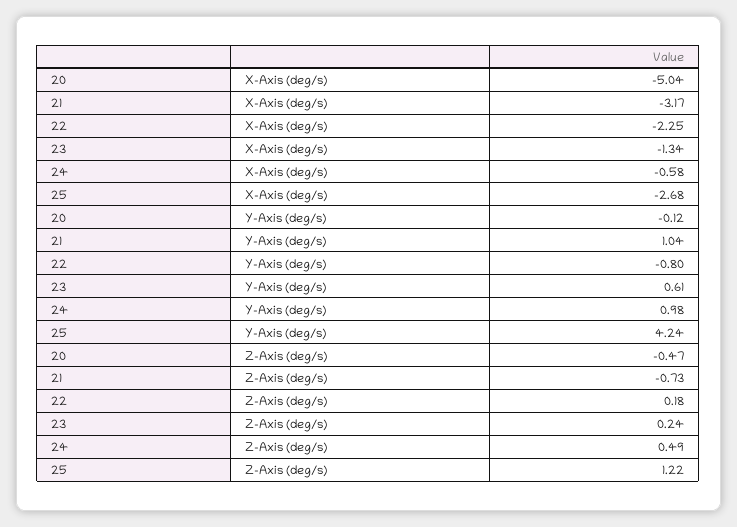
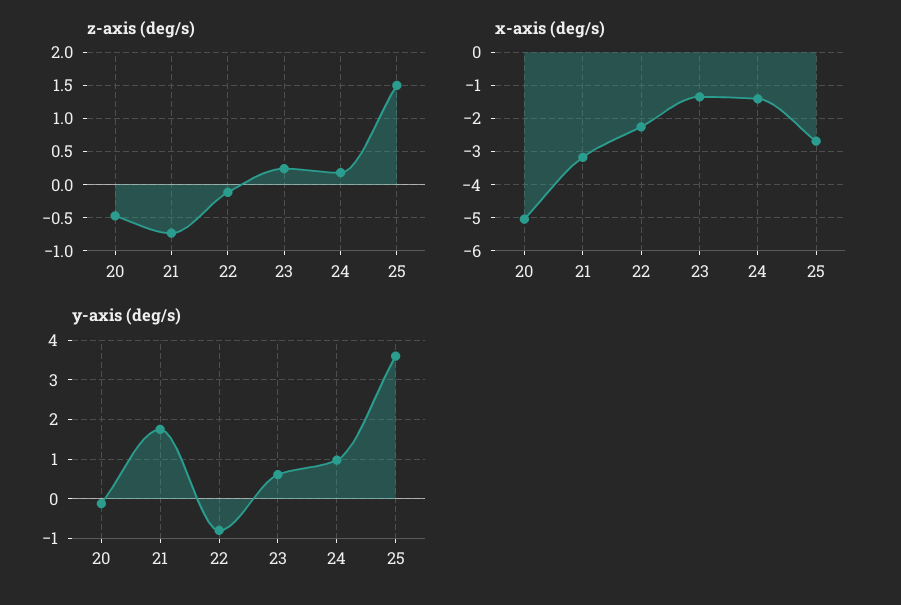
  {
    "X-Axis (deg/s)": {
      "20": -5.04,
      "21": -3.17,
      "22": -2.25,
      "23": -1.34,
-     "24": -0.58,
+     "24": -1.4,
      "25": -2.68
    },
    "Y-Axis (deg/s)": {
      "20": -0.12,
-     "21": 1.04,
+     "21": 1.8,
      "22": -0.8,
      "23": 0.61,
      "24": 0.98,
-     "25": 4.24
+     "25": 3.6
    },
    "Z-Axis (deg/s)": {
      "20": -0.47,
      "21": -0.73,
-     "22": 0.18,
+     "22": -0.1,
      "23": 0.24,
-     "24": 0.49,
+     "24": 0.2,
-     "25": 1.22
+     "25": 1.5
    }
  }

